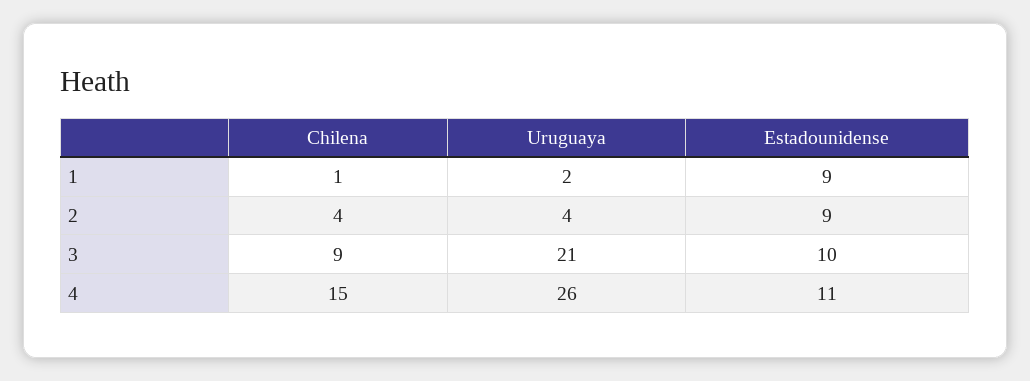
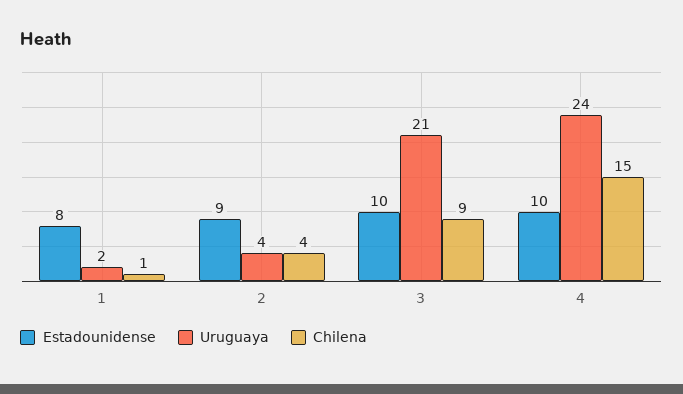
  {
    "Chilena": {
      "1": 1,
      "2": 4,
      "3": 9,
      "4": 15
    },
    "Uruguaya": {
      "1": 2,
      "2": 4,
      "3": 21,
-     "4": 26
+     "4": 24
    },
    "Estadounidense": {
-     "1": 9,
+     "1": 8,
      "2": 9,
      "3": 10,
-     "4": 11
+     "4": 10
    }
  }

